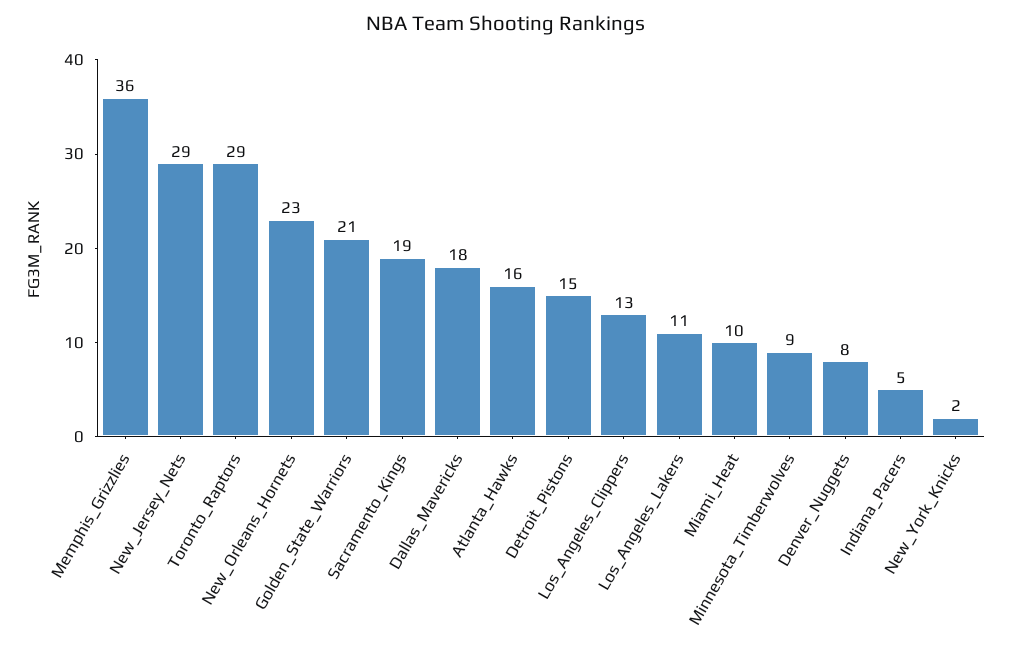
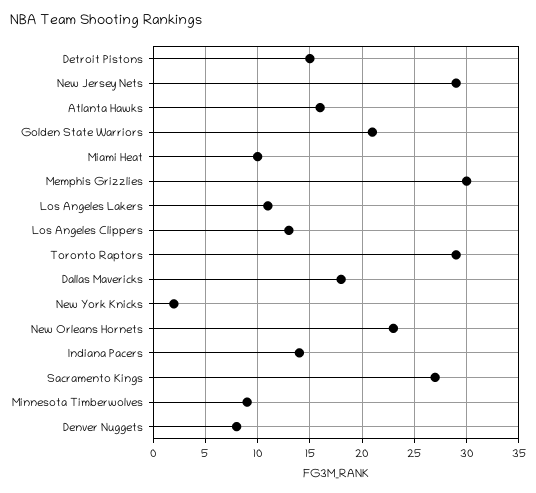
  {
-   "Memphis_Grizzlies": 36,
+   "Memphis_Grizzlies": 30,
    "New_Jersey_Nets": 29,
    "Toronto_Raptors": 29,
    "New_Orleans_Hornets": 23,
    "Golden_State_Warriors": 21,
-   "Sacramento_Kings": 19,
+   "Sacramento_Kings": 27,
    "Dallas_Mavericks": 18,
    "Atlanta_Hawks": 16,
    "Detroit_Pistons": 15,
    "Los_Angeles_Clippers": 13,
    "Los_Angeles_Lakers": 11,
    "Miami_Heat": 10,
    "Minnesota_Timberwolves": 9,
    "Denver_Nuggets": 8,
-   "Indiana_Pacers": 5,
+   "Indiana_Pacers": 14,
    "New_York_Knicks": 2
  }

